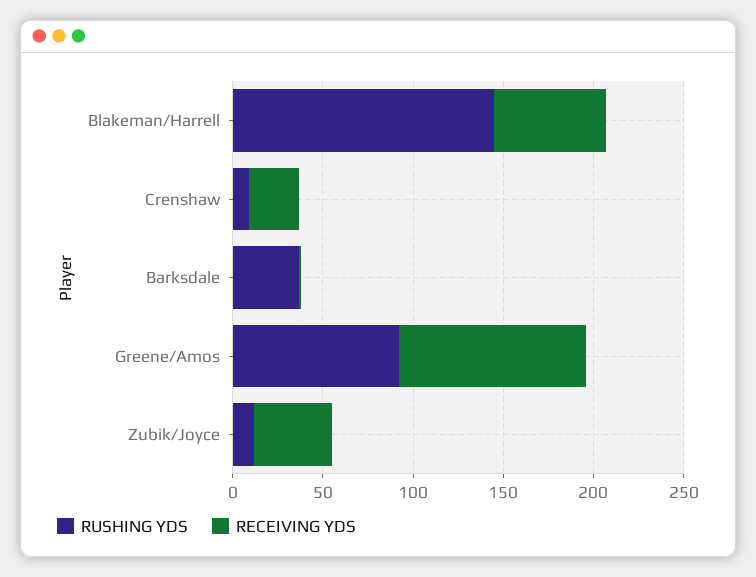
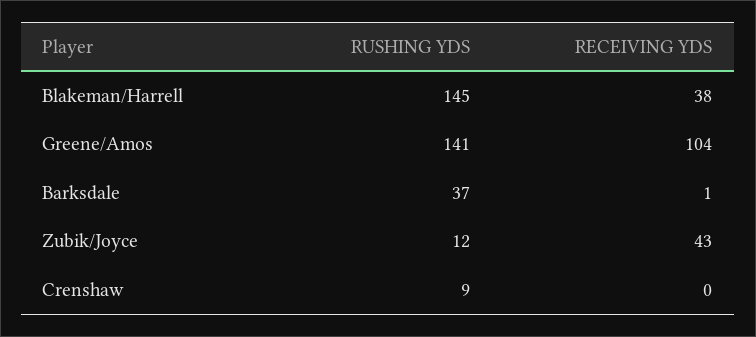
  {
    "RUSHING YDS": {
      "Blakeman/Harrell": 145,
      "Crenshaw": 9,
      "Barksdale": 37,
-     "Greene/Amos": 90,
+     "Greene/Amos": 141,
      "Zubik/Joyce": 12
    },
    "RECEIVING YDS": {
-     "Blakeman/Harrell": 60,
+     "Blakeman/Harrell": 38,
-     "Crenshaw": 30,
+     "Crenshaw": 0,
      "Barksdale": 1,
      "Greene/Amos": 104,
      "Zubik/Joyce": 43
    }
  }

